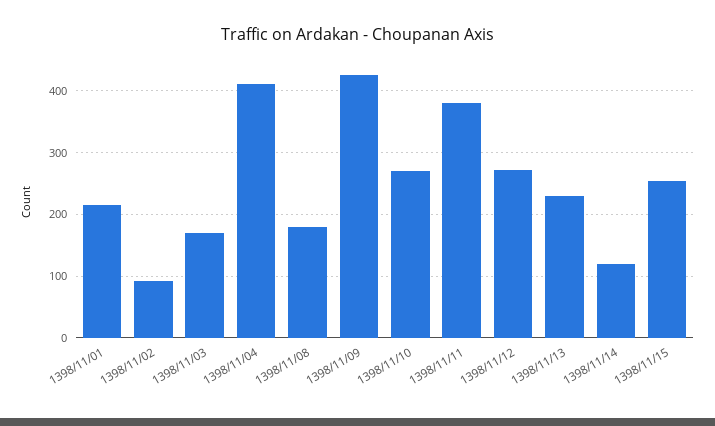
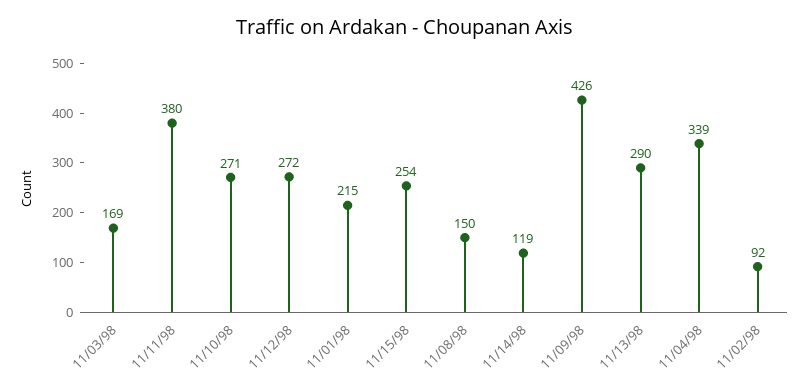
  {
    "1398/11/01": 215,
    "1398/11/02": 92,
    "1398/11/03": 169,
-   "1398/11/04": 410,
+   "1398/11/04": 339,
-   "1398/11/08": 180,
+   "1398/11/08": 150,
    "1398/11/09": 426,
    "1398/11/10": 271,
    "1398/11/11": 380,
    "1398/11/12": 272,
-   "1398/11/13": 230,
+   "1398/11/13": 290,
    "1398/11/14": 119,
    "1398/11/15": 254
  }

